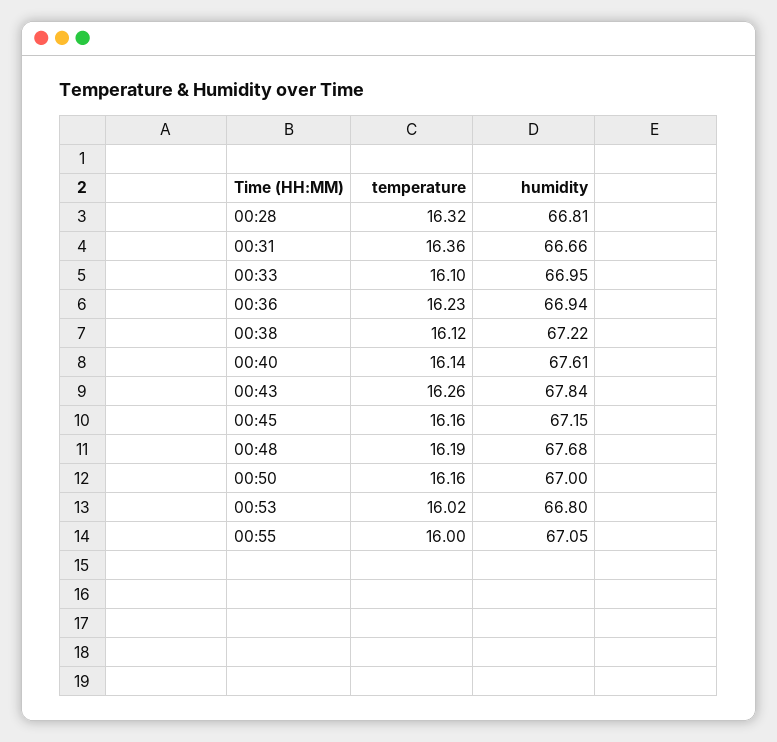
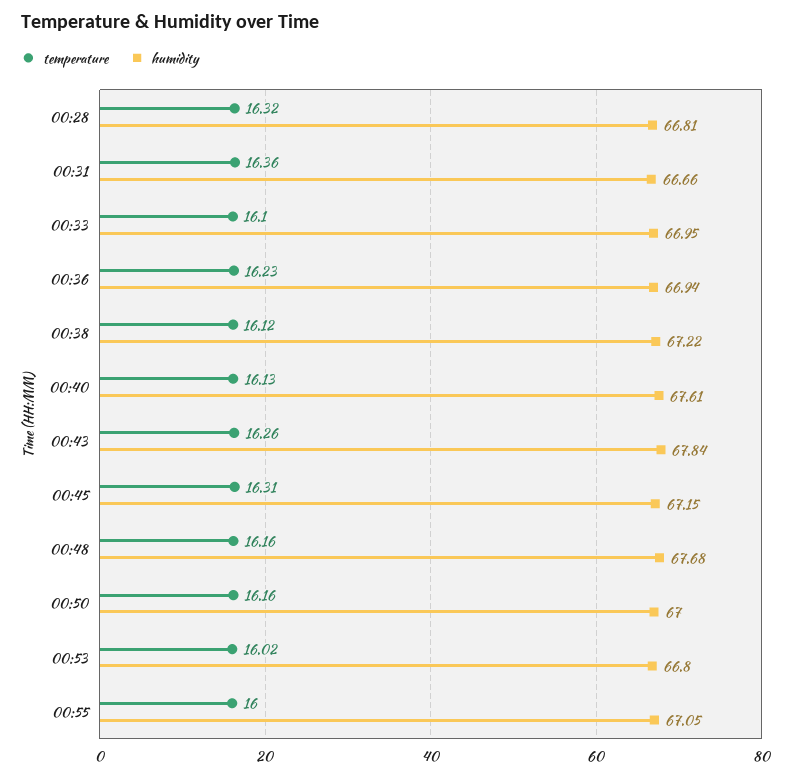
  {
    "temperature": {
      "00:28": 16.32,
      "00:31": 16.36,
      "00:33": 16.1,
      "00:36": 16.23,
      "00:38": 16.12,
-     "00:40": 16.14,
+     "00:40": 16.13,
      "00:43": 16.26,
-     "00:45": 16.16,
+     "00:45": 16.31,
-     "00:48": 16.19,
+     "00:48": 16.16,
      "00:50": 16.16,
      "00:53": 16.02,
      "00:55": 16
    },
    "humidity": {
      "00:28": 66.81,
      "00:31": 66.66,
      "00:33": 66.95,
      "00:36": 66.94,
      "00:38": 67.22,
      "00:40": 67.61,
      "00:43": 67.84,
      "00:45": 67.15,
      "00:48": 67.68,
      "00:50": 67,
      "00:53": 66.8,
      "00:55": 67.05
    }
  }

